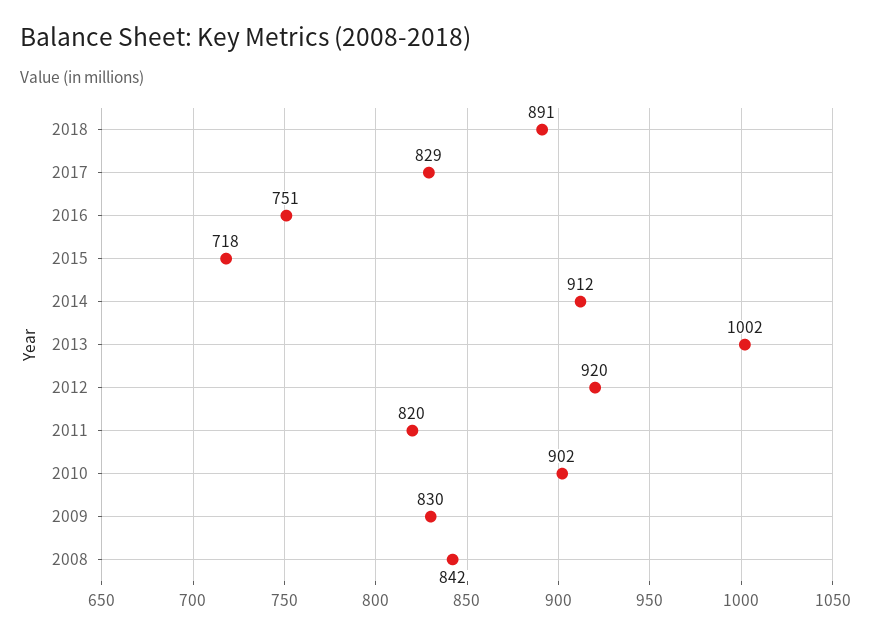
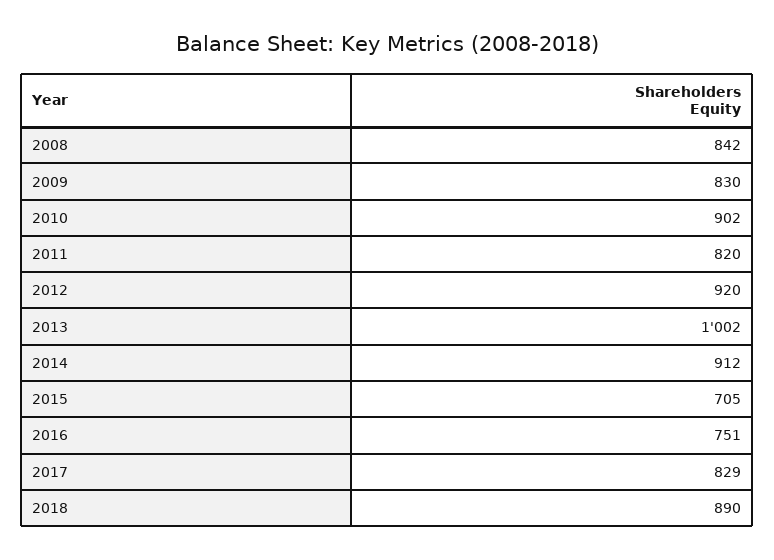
  {
-   "2018": 891,
+   "2018": 890,
    "2017": 829,
    "2016": 751,
-   "2015": 718,
+   "2015": 705,
    "2014": 912,
    "2013": 1002,
    "2012": 920,
    "2011": 820,
    "2010": 902,
    "2009": 830,
    "2008": 842
  }

